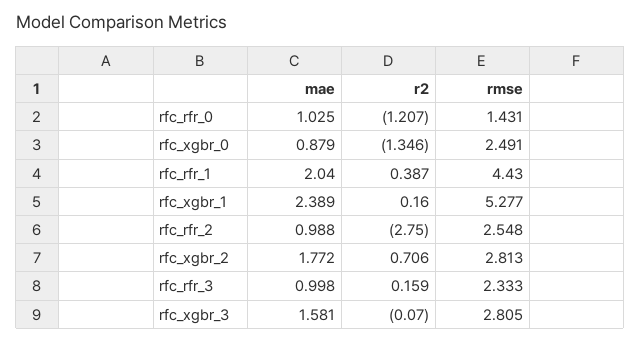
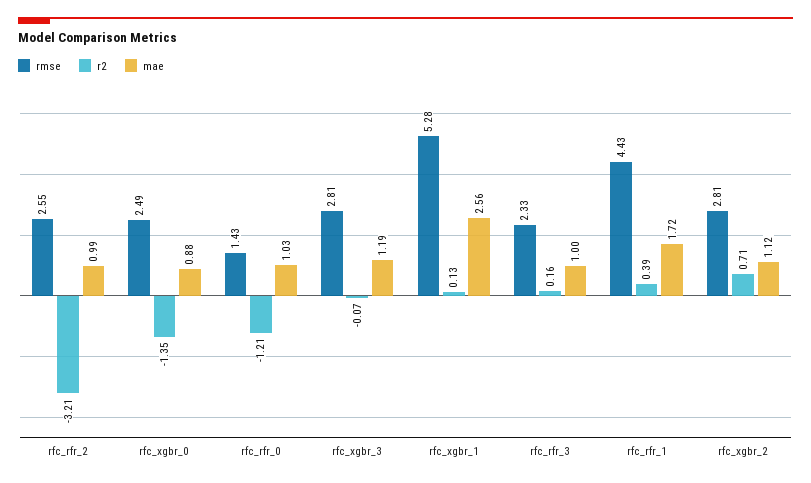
  {
    "mae": {
      "rfc_rfr_0": 1.025,
      "rfc_xgbr_0": 0.879,
-     "rfc_rfr_1": 2.04,
+     "rfc_rfr_1": 1.72,
-     "rfc_xgbr_1": 2.389,
+     "rfc_xgbr_1": 2.56,
      "rfc_rfr_2": 0.988,
-     "rfc_xgbr_2": 1.772,
+     "rfc_xgbr_2": 1.12,
      "rfc_rfr_3": 0.998,
-     "rfc_xgbr_3": 1.581
+     "rfc_xgbr_3": 1.19
    },
    "r2": {
      "rfc_rfr_0": -1.207,
      "rfc_xgbr_0": -1.346,
      "rfc_rfr_1": 0.387,
-     "rfc_xgbr_1": 0.16,
+     "rfc_xgbr_1": 0.13,
-     "rfc_rfr_2": -2.75,
+     "rfc_rfr_2": -3.21,
      "rfc_xgbr_2": 0.706,
      "rfc_rfr_3": 0.159,
      "rfc_xgbr_3": -0.07
    },
    "rmse": {
      "rfc_rfr_0": 1.431,
      "rfc_xgbr_0": 2.491,
      "rfc_rfr_1": 4.43,
      "rfc_xgbr_1": 5.277,
      "rfc_rfr_2": 2.548,
      "rfc_xgbr_2": 2.813,
      "rfc_rfr_3": 2.333,
      "rfc_xgbr_3": 2.805
    }
  }

